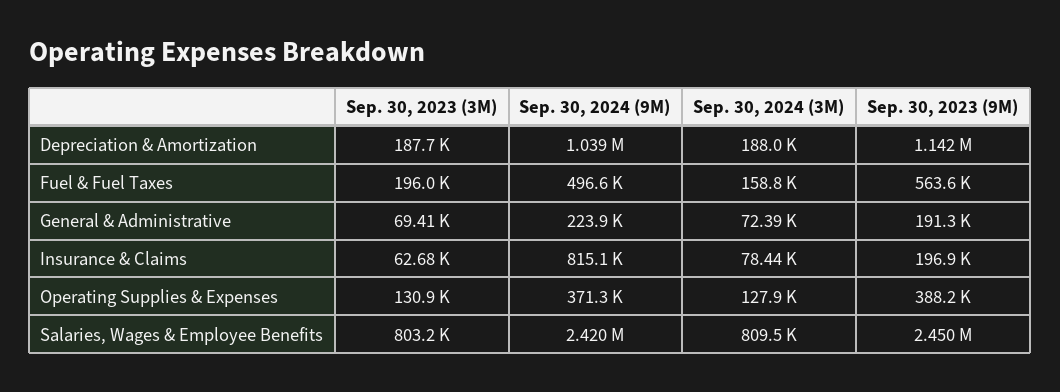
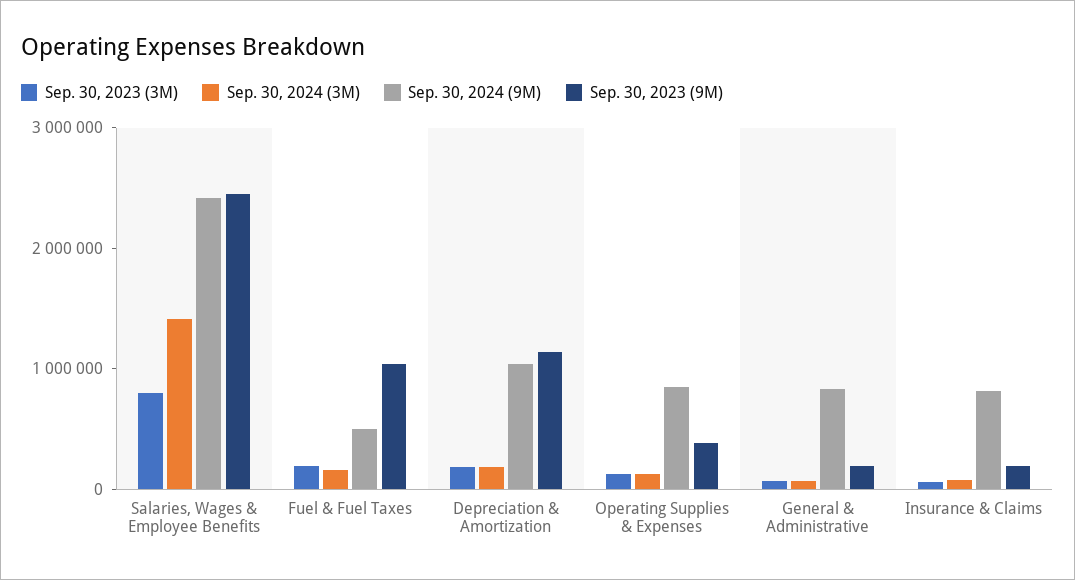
  {
    "Sep. 30, 2023 (3M)": {
      "Depreciation & Amortization": 187700,
      "Fuel & Fuel Taxes": 196000,
      "General & Administrative": 69410,
      "Insurance & Claims": 62680,
      "Operating Supplies & Expenses": 130900,
      "Salaries, Wages & Employee Benefits": 803200
    },
    "Sep. 30, 2024 (9M)": {
      "Depreciation & Amortization": 1039000,
      "Fuel & Fuel Taxes": 496600,
-     "General & Administrative": 223900,
+     "General & Administrative": 800000,
      "Insurance & Claims": 815100,
-     "Operating Supplies & Expenses": 371300,
+     "Operating Supplies & Expenses": 800000,
      "Salaries, Wages & Employee Benefits": 2420000
    },
    "Sep. 30, 2024 (3M)": {
      "Depreciation & Amortization": 188000,
      "Fuel & Fuel Taxes": 158800,
      "General & Administrative": 72390,
      "Insurance & Claims": 78440,
      "Operating Supplies & Expenses": 127900,
-     "Salaries, Wages & Employee Benefits": 809500
+     "Salaries, Wages & Employee Benefits": 1400000
    },
    "Sep. 30, 2023 (9M)": {
      "Depreciation & Amortization": 1142000,
-     "Fuel & Fuel Taxes": 563600,
+     "Fuel & Fuel Taxes": 1000000,
      "General & Administrative": 191300,
      "Insurance & Claims": 196900,
      "Operating Supplies & Expenses": 388200,
      "Salaries, Wages & Employee Benefits": 2450000
    }
  }

